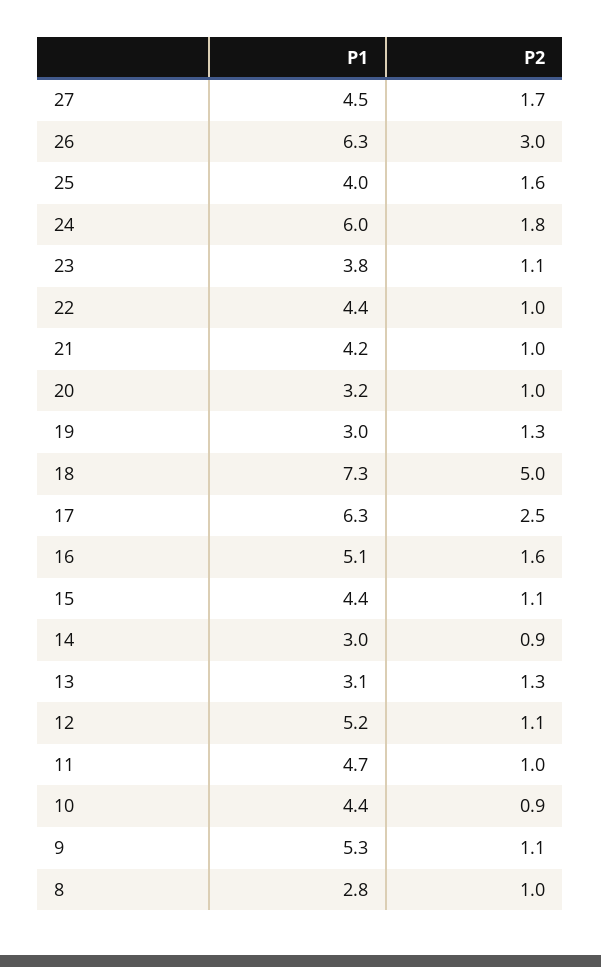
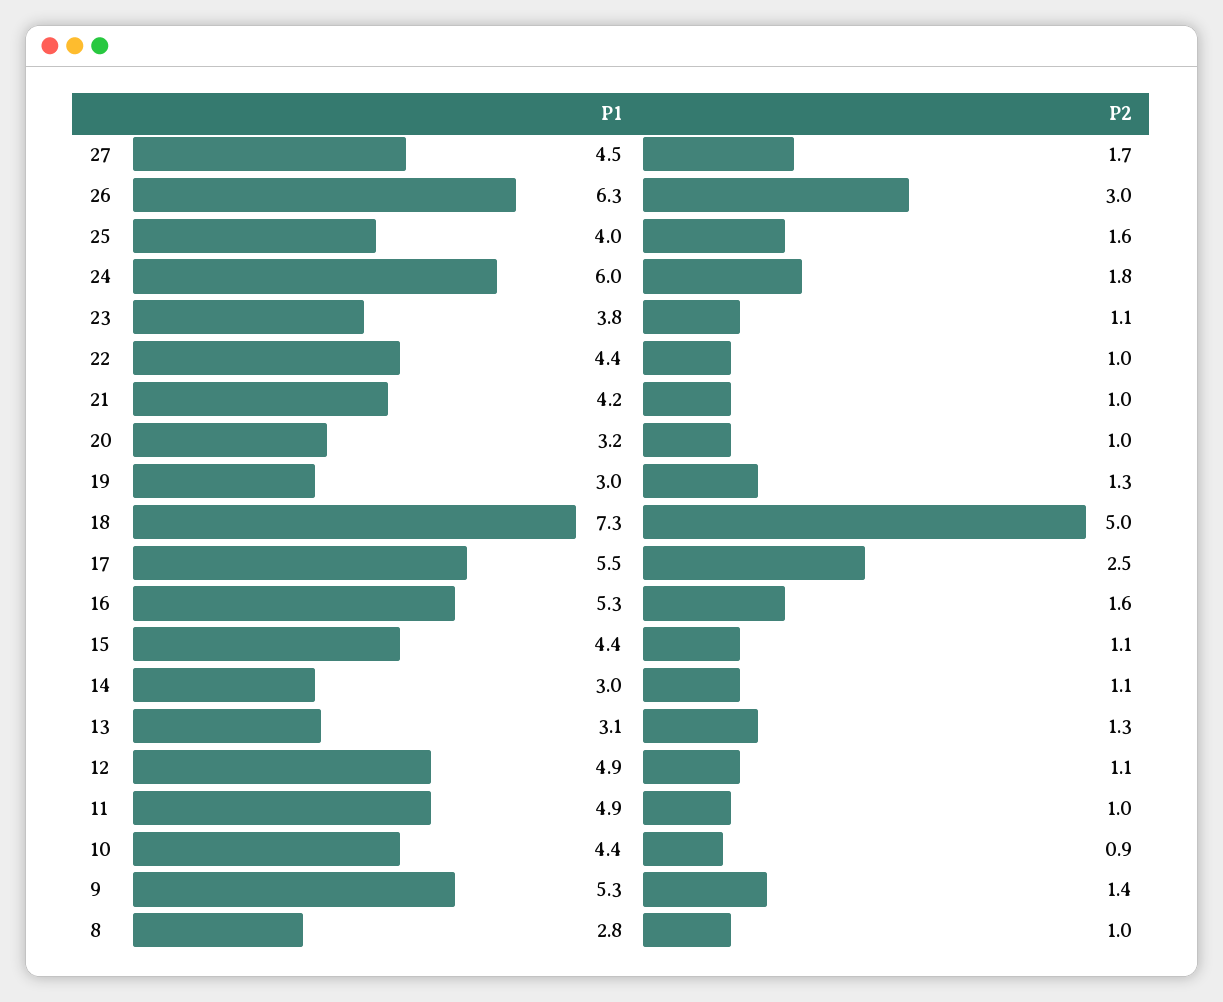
  {
    "P1": {
      "27": 4.5,
      "26": 6.3,
      "25": 4,
      "24": 6,
      "23": 3.8,
      "22": 4.4,
      "21": 4.2,
      "20": 3.2,
      "19": 3,
      "18": 7.3,
-     "17": 6.3,
+     "17": 5.5,
-     "16": 5.1,
+     "16": 5.3,
      "15": 4.4,
      "14": 3,
      "13": 3.1,
-     "12": 5.2,
+     "12": 4.9,
-     "11": 4.7,
+     "11": 4.9,
      "10": 4.4,
      "9": 5.3,
      "8": 2.8
    },
    "P2": {
      "27": 1.7,
      "26": 3,
      "25": 1.6,
      "24": 1.8,
      "23": 1.1,
      "22": 1,
      "21": 1,
      "20": 1,
      "19": 1.3,
      "18": 5,
      "17": 2.5,
      "16": 1.6,
      "15": 1.1,
-     "14": 0.9,
+     "14": 1.1,
      "13": 1.3,
      "12": 1.1,
      "11": 1,
      "10": 0.9,
-     "9": 1.1,
+     "9": 1.4,
      "8": 1
    }
  }

